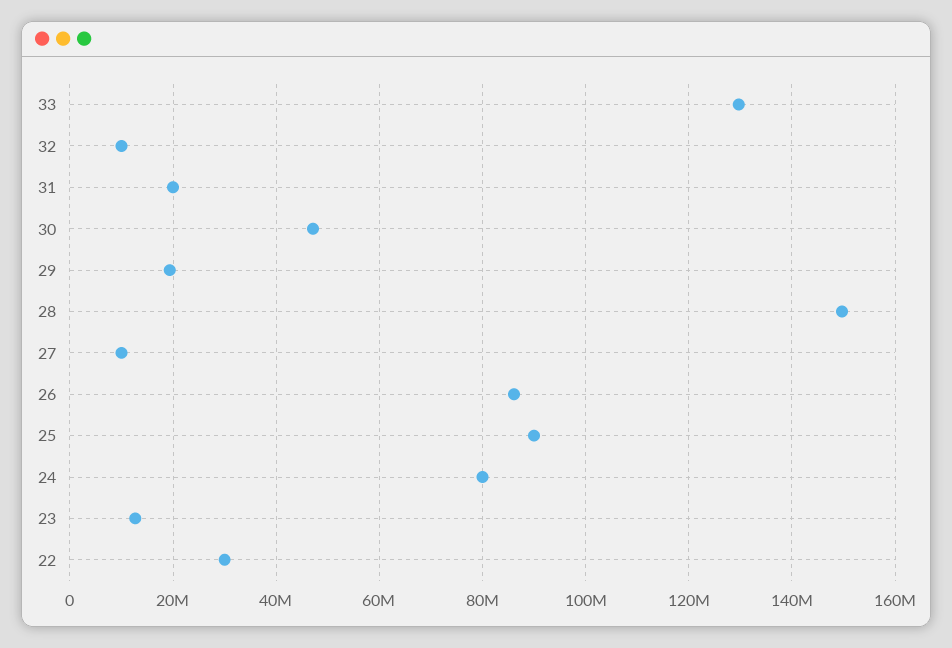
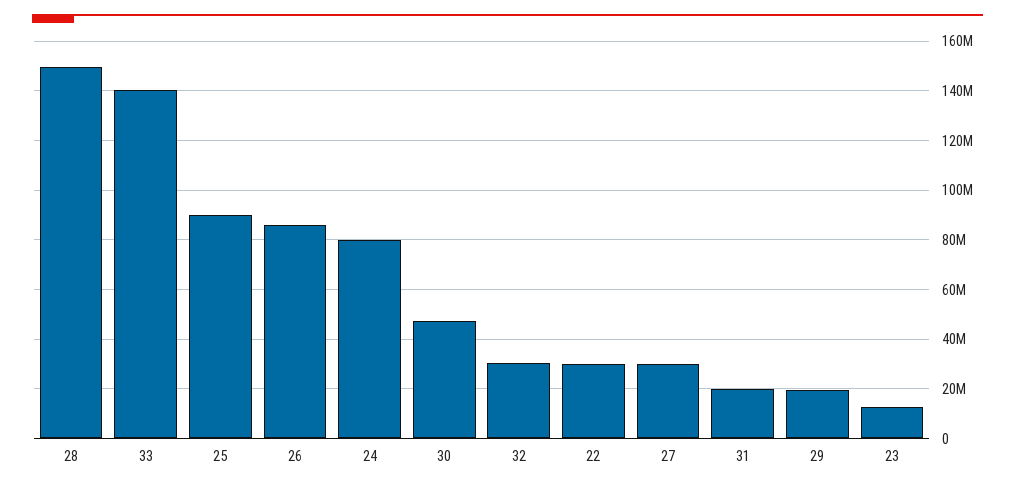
  {
-   "33": 130000000,
+   "33": 140000000,
-   "32": 10000000,
+   "32": 30000000,
    "31": 20000000,
    "30": 48000000,
    "29": 20000000,
    "28": 150000000,
-   "27": 10000000,
+   "27": 30000000,
    "26": 86000000,
    "25": 90000000,
    "24": 80000000,
    "23": 12000000,
    "22": 30000000
  }

